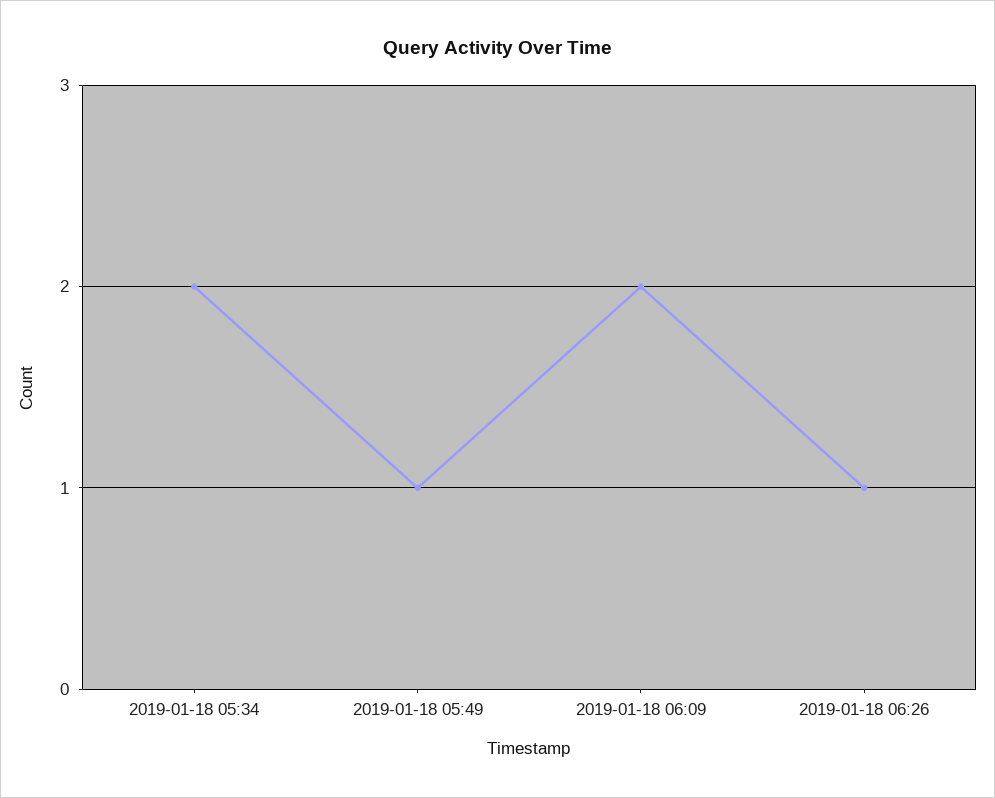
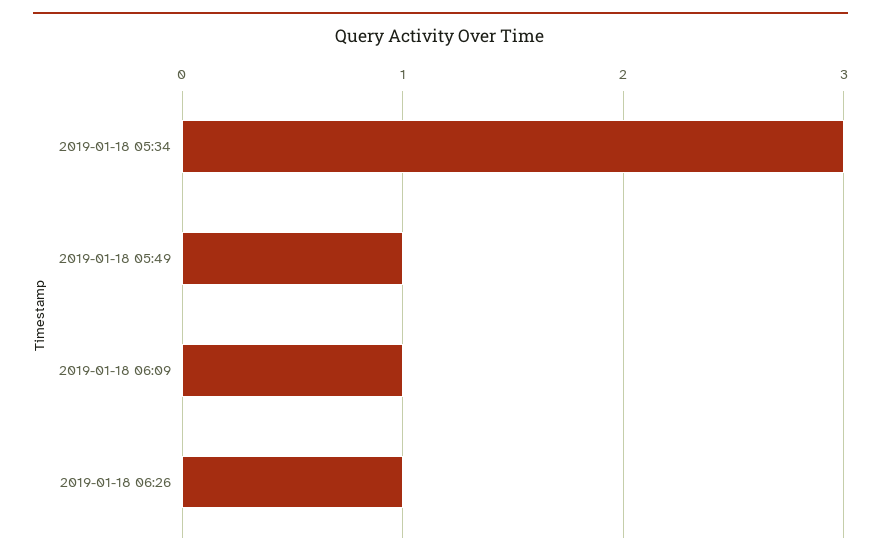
  {
-   "2019-01-18 05:34": 2,
+   "2019-01-18 05:34": 3,
    "2019-01-18 05:49": 1,
-   "2019-01-18 06:09": 2,
+   "2019-01-18 06:09": 1,
    "2019-01-18 06:26": 1
  }

